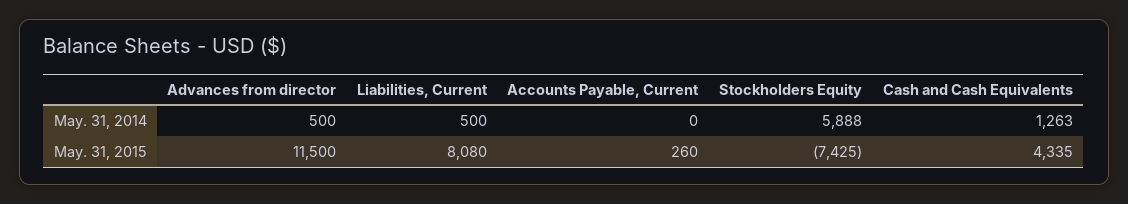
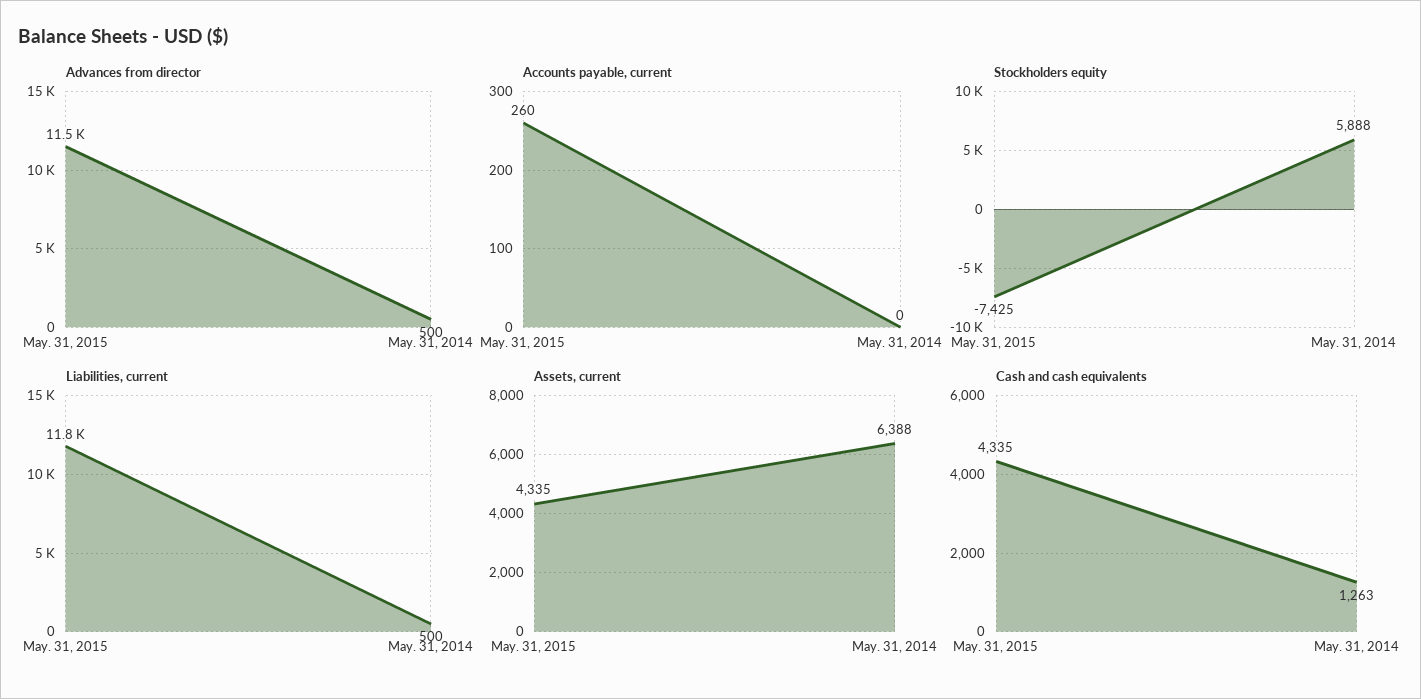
  {
    "Advances from director": {
      "May. 31, 2014": 500,
      "May. 31, 2015": 11500
    },
    "Liabilities, Current": {
      "May. 31, 2014": 500,
-     "May. 31, 2015": 8080
+     "May. 31, 2015": 11800
    },
    "Accounts Payable, Current": {
      "May. 31, 2014": 0,
      "May. 31, 2015": 260
    },
    "Stockholders Equity": {
      "May. 31, 2014": 5888,
      "May. 31, 2015": -7425
    },
    "Cash and Cash Equivalents": {
      "May. 31, 2014": 1263,
      "May. 31, 2015": 4335
-   }
+   },
+   "Assets, current": {
+     "May. 31, 2015": 4335,
+     "May. 31, 2014": 6388
+   }
  }

